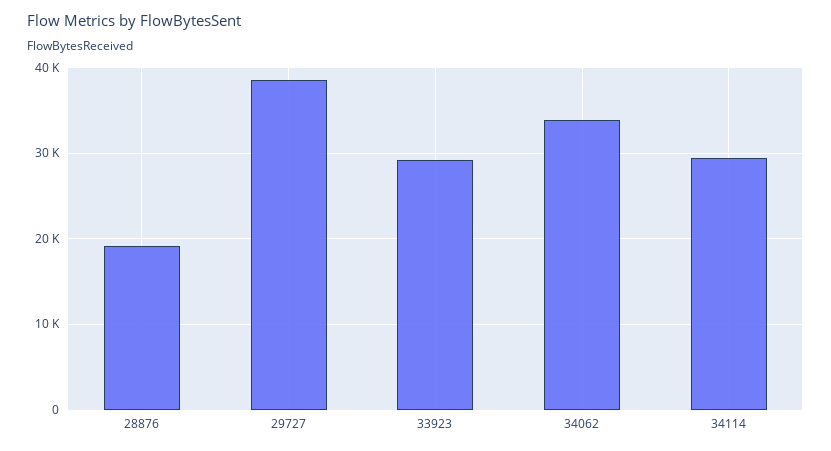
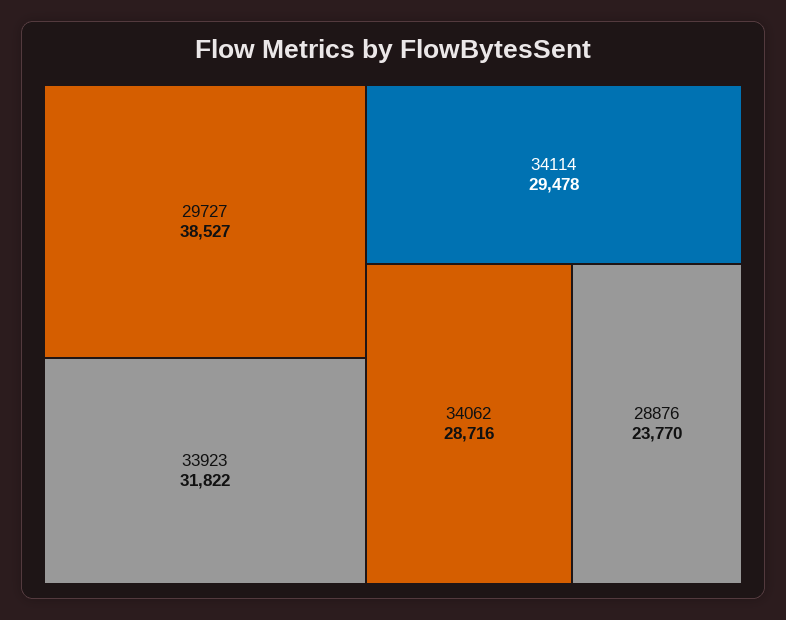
  {
-   "28876": 19000,
+   "28876": 23770,
    "29727": 38527,
-   "33923": 29000,
+   "33923": 31822,
-   "34062": 34000,
+   "34062": 28716,
    "34114": 29478
  }

